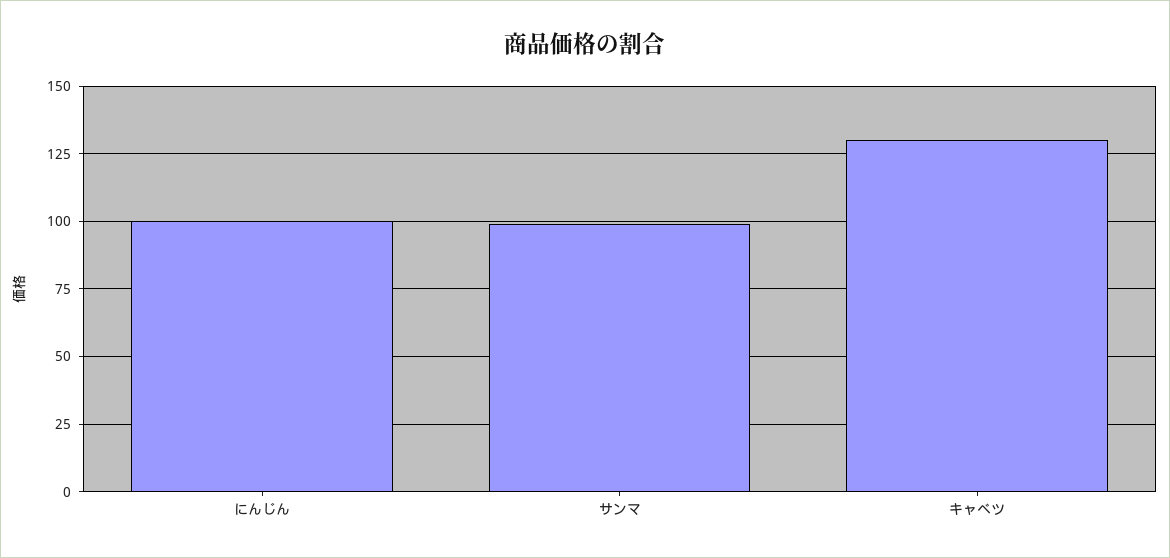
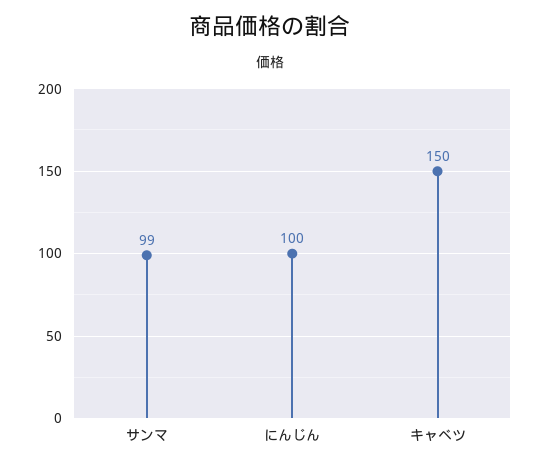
  {
    "にんじん": 100,
    "サンマ": 99,
-   "キャベツ": 130
+   "キャベツ": 150
  }

